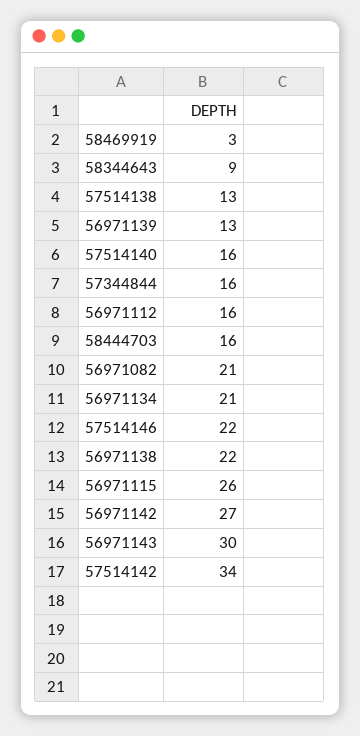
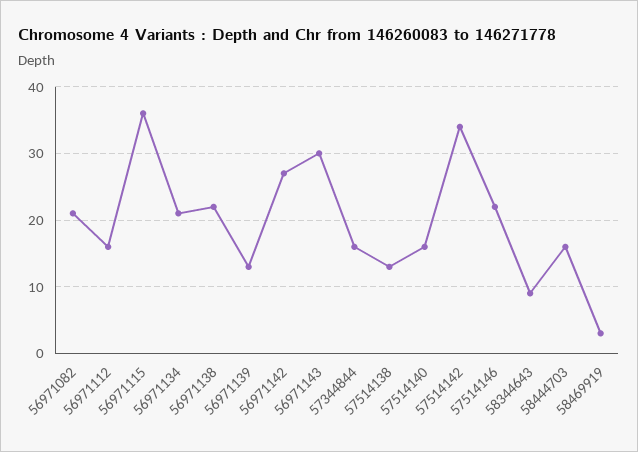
  {
    "58469919": 3,
    "58344643": 9,
    "57514138": 13,
    "56971139": 13,
    "57514140": 16,
    "57344844": 16,
    "56971112": 16,
    "58444703": 16,
    "56971082": 21,
    "56971134": 21,
    "57514146": 22,
    "56971138": 22,
-   "56971115": 26,
+   "56971115": 36,
    "56971142": 27,
    "56971143": 30,
    "57514142": 34
  }

